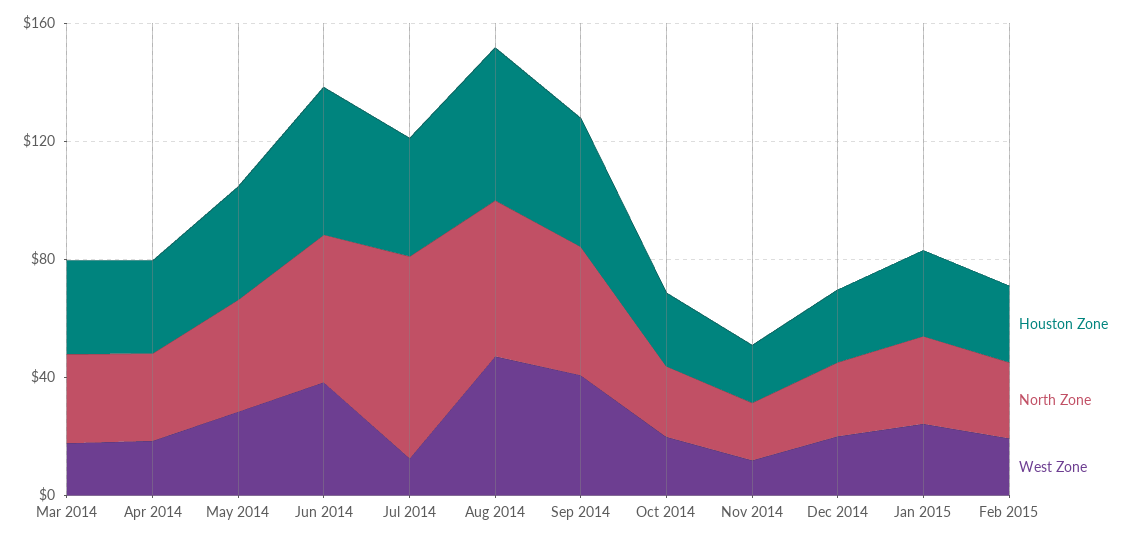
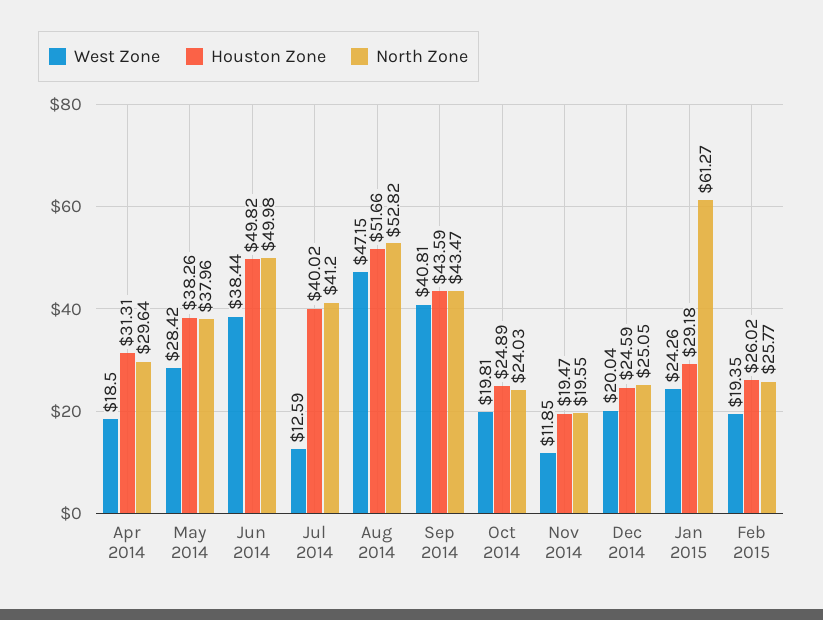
  {
    "Houston Zone": {
-     "Mar 2014": 30,
      "Apr 2014": 31.31,
      "May 2014": 38.26,
      "Jun 2014": 49.82,
      "Jul 2014": 40.02,
      "Aug 2014": 51.66,
      "Sep 2014": 43.59,
      "Oct 2014": 24.89,
      "Nov 2014": 19.47,
      "Dec 2014": 24.59,
      "Jan 2015": 29.18,
      "Feb 2015": 26.02
    },
    "North Zone": {
-     "Mar 2014": 30,
      "Apr 2014": 29.64,
      "May 2014": 37.96,
      "Jun 2014": 49.98,
-     "Jul 2014": 70,
+     "Jul 2014": 41.2,
      "Aug 2014": 52.82,
      "Sep 2014": 43.47,
      "Oct 2014": 24.03,
      "Nov 2014": 19.55,
      "Dec 2014": 25.05,
-     "Jan 2015": 30,
+     "Jan 2015": 61.27,
      "Feb 2015": 25.77
    },
    "West Zone": {
-     "Mar 2014": 20,
      "Apr 2014": 18.5,
      "May 2014": 28.42,
      "Jun 2014": 38.44,
      "Jul 2014": 12.59,
      "Aug 2014": 47.15,
      "Sep 2014": 40.81,
      "Oct 2014": 19.81,
      "Nov 2014": 11.85,
      "Dec 2014": 20.04,
      "Jan 2015": 24.26,
      "Feb 2015": 19.35
    }
  }

